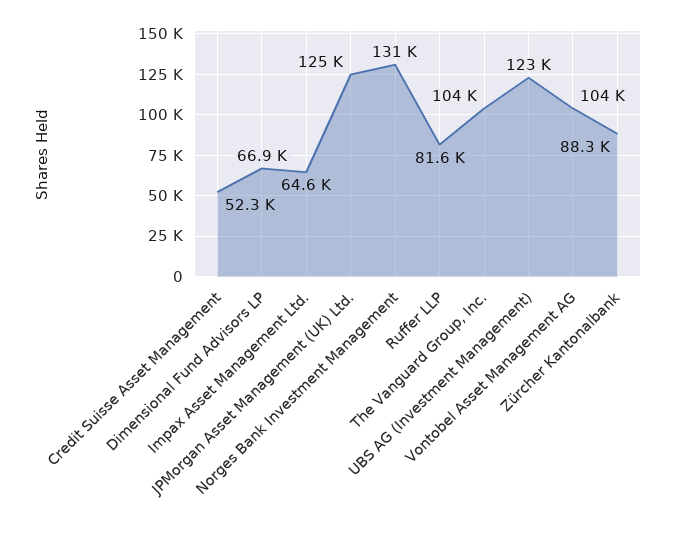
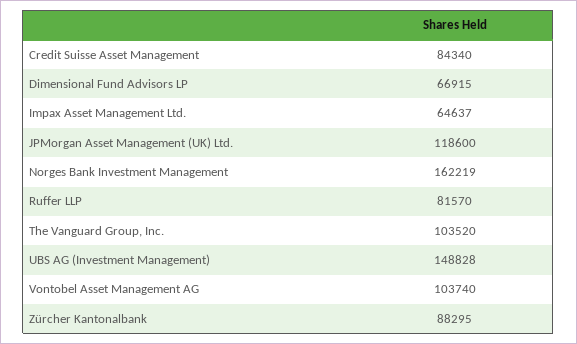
  {
-   "Credit Suisse Asset Management": 52300,
+   "Credit Suisse Asset Management": 84340,
    "Dimensional Fund Advisors LP": 66915,
    "Impax Asset Management Ltd.": 64637,
-   "JPMorgan Asset Management (UK) Ltd.": 125000,
+   "JPMorgan Asset Management (UK) Ltd.": 118600,
-   "Norges Bank Investment Management": 131000,
+   "Norges Bank Investment Management": 162219,
    "Ruffer LLP": 81570,
    "The Vanguard Group, Inc.": 103520,
-   "UBS AG (Investment Management)": 123000,
+   "UBS AG (Investment Management)": 148828,
    "Vontobel Asset Management AG": 103740,
    "Zürcher Kantonalbank": 88295
  }

